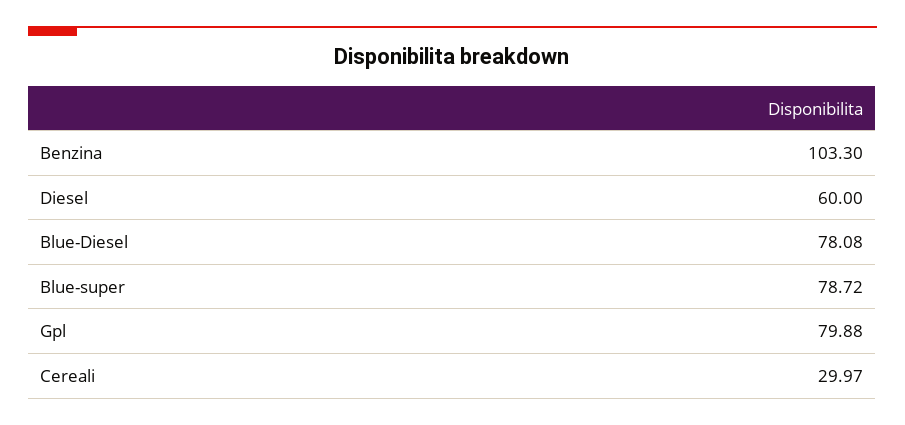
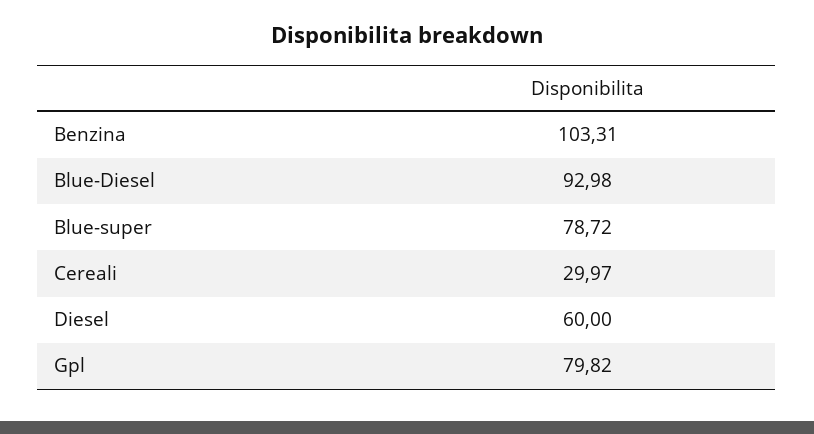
  {
-   "Benzina": 103.3,
+   "Benzina": 103.31,
    "Diesel": 60,
-   "Blue-Diesel": 78.08,
+   "Blue-Diesel": 92.98,
    "Blue-super": 78.72,
-   "Gpl": 79.88,
+   "Gpl": 79.82,
    "Cereali": 29.97
  }

